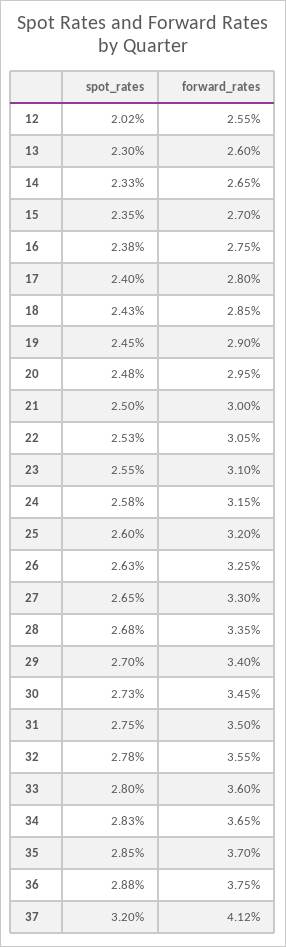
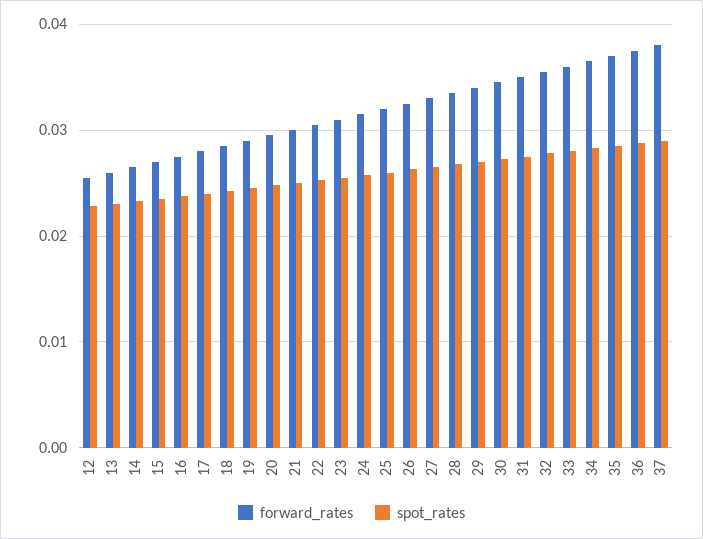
  {
    "spot_rates": {
-     "12": 0.0202,
+     "12": 0.023,
      "13": 0.023,
      "14": 0.0233,
      "15": 0.0235,
      "16": 0.0238,
      "17": 0.024,
      "18": 0.0243,
      "19": 0.0245,
      "20": 0.0248,
      "21": 0.025,
      "22": 0.0253,
      "23": 0.0255,
      "24": 0.0258,
      "25": 0.026,
      "26": 0.0263,
      "27": 0.0265,
      "28": 0.0268,
      "29": 0.027,
      "30": 0.0273,
      "31": 0.0275,
      "32": 0.0278,
      "33": 0.028,
      "34": 0.0283,
      "35": 0.0285,
      "36": 0.0288,
-     "37": 0.032
+     "37": 0.029
    },
    "forward_rates": {
      "12": 0.0255,
      "13": 0.026,
      "14": 0.0265,
      "15": 0.027,
      "16": 0.0275,
      "17": 0.028,
      "18": 0.0285,
      "19": 0.029,
      "20": 0.0295,
      "21": 0.03,
      "22": 0.0305,
      "23": 0.031,
      "24": 0.0315,
      "25": 0.032,
      "26": 0.0325,
      "27": 0.033,
      "28": 0.0335,
      "29": 0.034,
      "30": 0.0345,
      "31": 0.035,
      "32": 0.0355,
      "33": 0.036,
      "34": 0.0365,
      "35": 0.037,
      "36": 0.0375,
-     "37": 0.0412
+     "37": 0.038
    }
  }

